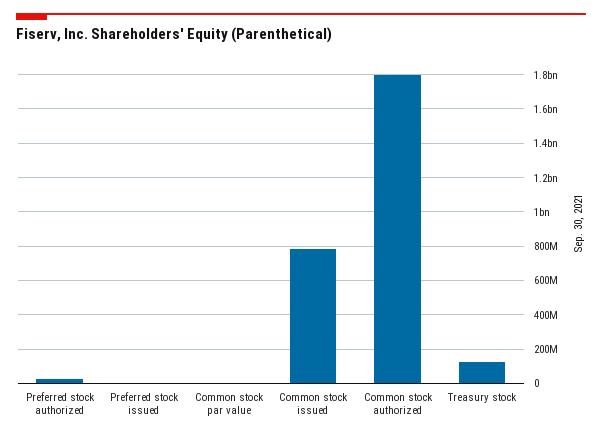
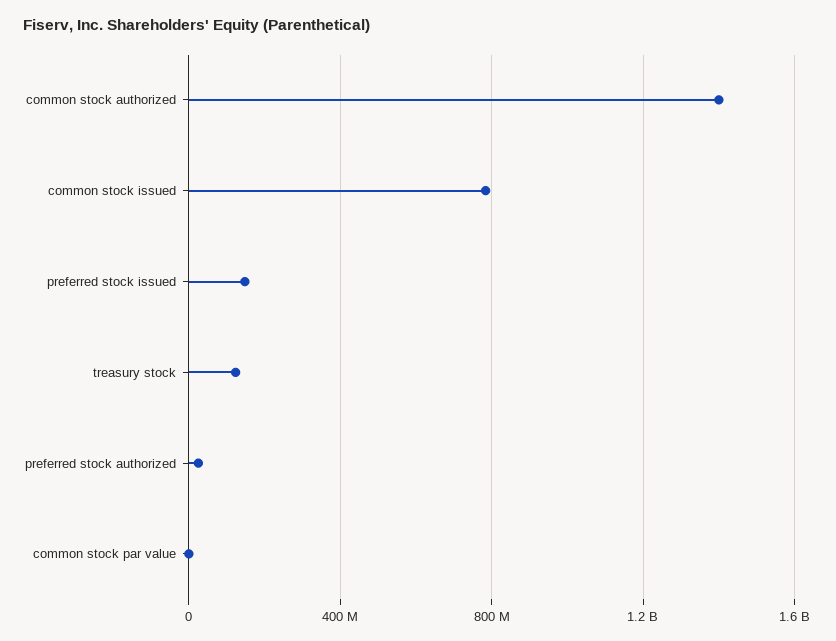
  {
    "Preferred stock authorized": 50000000,
-   "Preferred stock issued": 0,
+   "Preferred stock issued": 150000000,
    "Common stock par value": 0,
    "Common stock issued": 800000000,
-   "Common stock authorized": 1800000000,
+   "Common stock authorized": 1400000000,
    "Treasury stock": 100000000
  }

